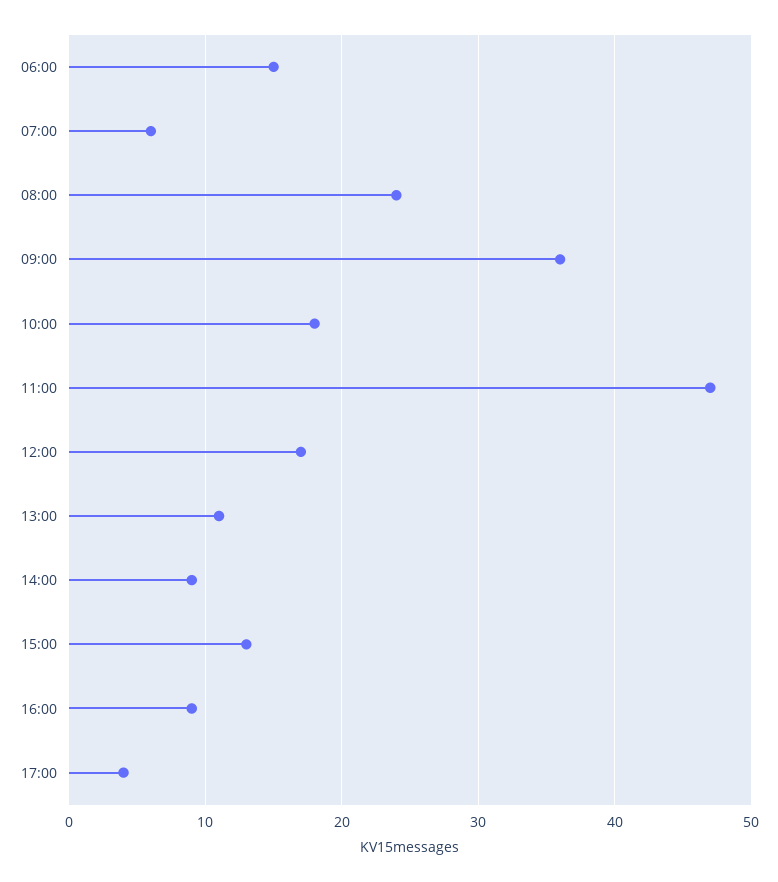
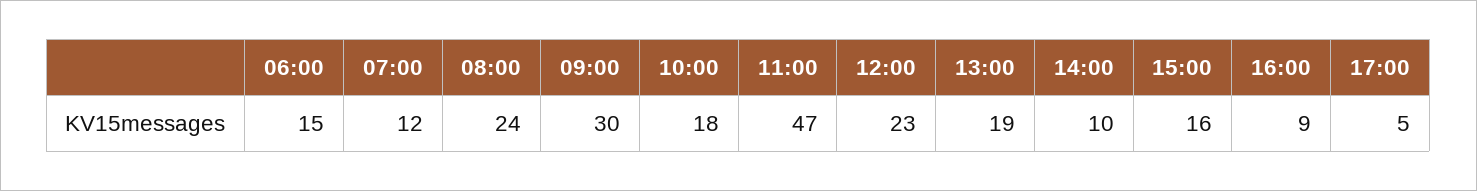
  {
    "06:00": 15,
-   "07:00": 6,
+   "07:00": 12,
    "08:00": 24,
-   "09:00": 36,
+   "09:00": 30,
    "10:00": 18,
    "11:00": 47,
-   "12:00": 17,
+   "12:00": 23,
-   "13:00": 11,
+   "13:00": 19,
-   "14:00": 9,
+   "14:00": 10,
-   "15:00": 13,
+   "15:00": 16,
    "16:00": 9,
-   "17:00": 4
+   "17:00": 5
  }

